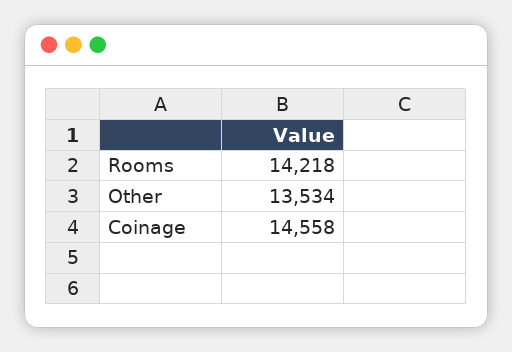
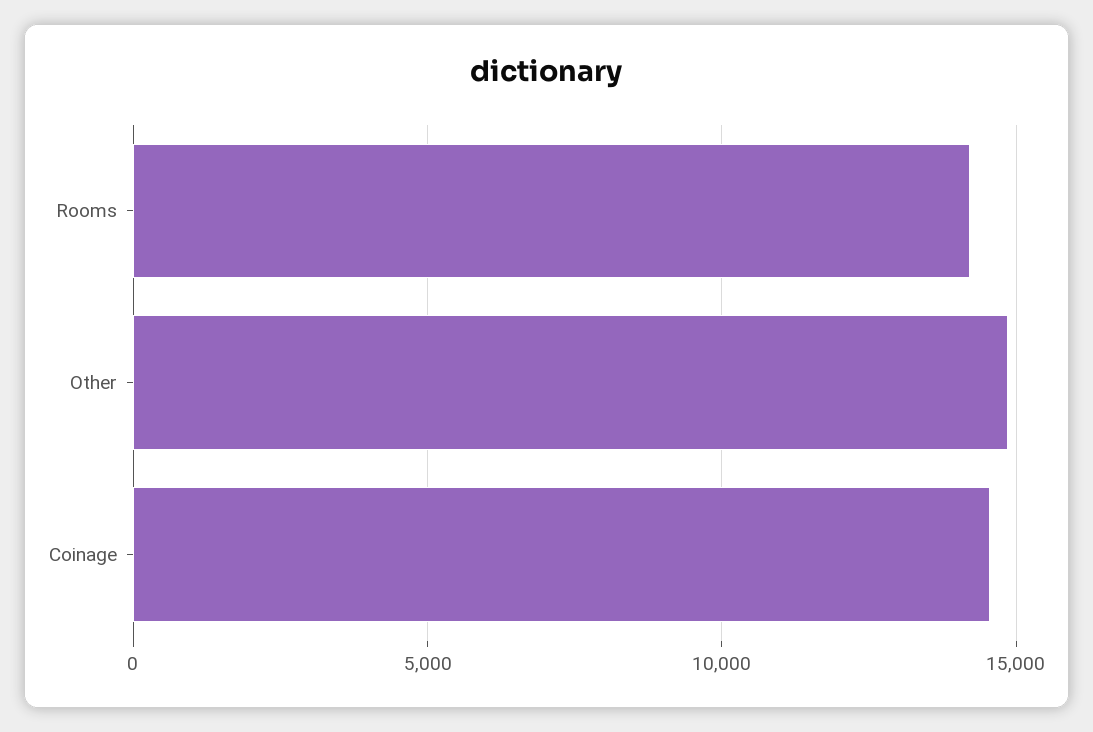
  {
    "Rooms": 14218,
-   "Other": 13534,
+   "Other": 15000,
    "Coinage": 14558
  }

